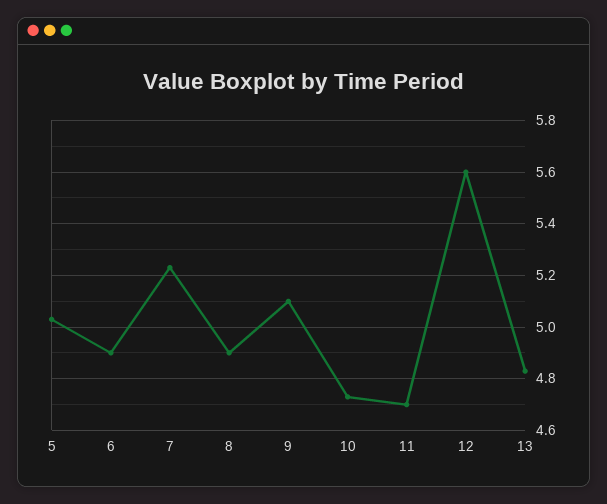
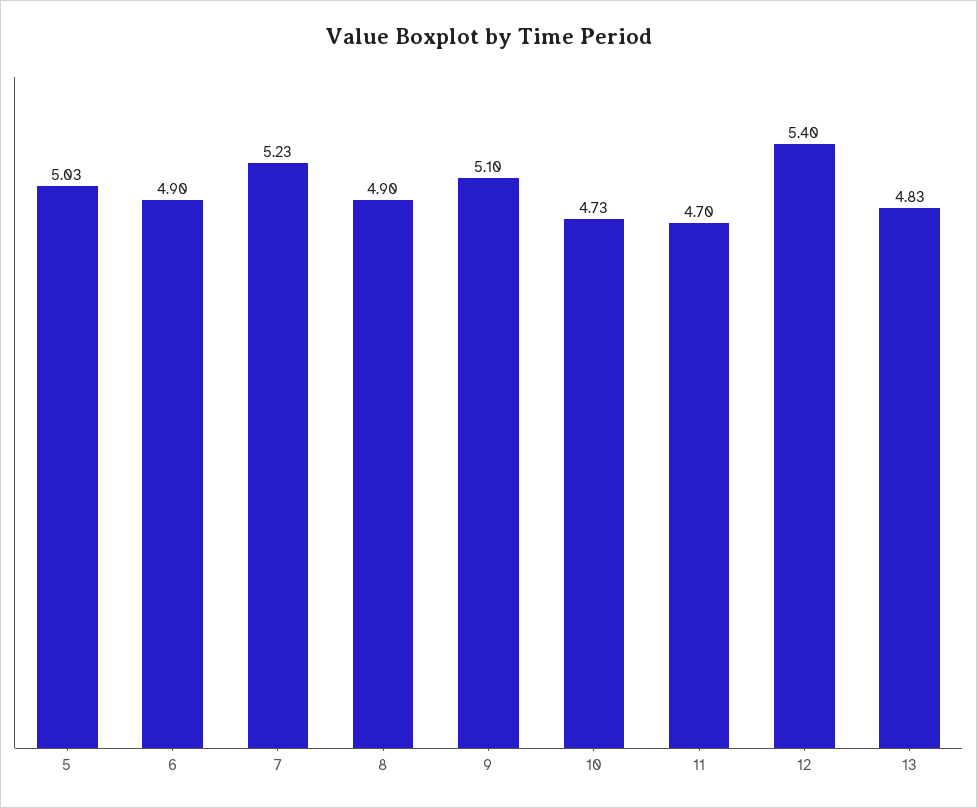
  {
    "5": 5.03,
    "6": 4.9,
    "7": 5.23,
    "8": 4.9,
    "9": 5.1,
    "10": 4.73,
    "11": 4.7,
-   "12": 5.6,
+   "12": 5.4,
    "13": 4.83
  }

